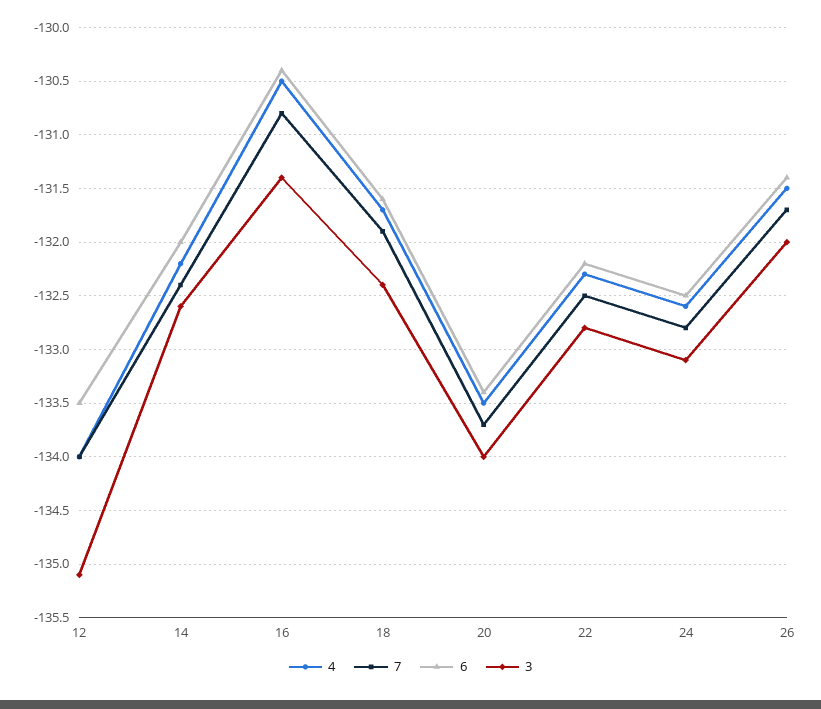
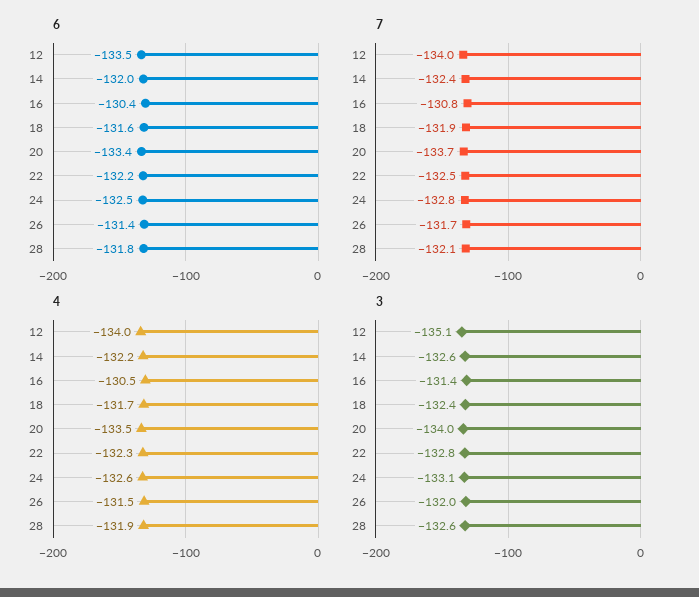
  {
    "4": {
      "12": -134,
      "14": -132.2,
      "16": -130.5,
      "18": -131.7,
      "20": -133.5,
      "22": -132.3,
      "24": -132.6,
-     "26": -131.5
+     "26": -131.5,
+     "28": -131.9
    },
    "7": {
      "12": -134,
      "14": -132.4,
      "16": -130.8,
      "18": -131.9,
      "20": -133.7,
      "22": -132.5,
      "24": -132.8,
-     "26": -131.7
+     "26": -131.7,
+     "28": -132.1
    },
    "6": {
      "12": -133.5,
      "14": -132,
      "16": -130.4,
      "18": -131.6,
      "20": -133.4,
      "22": -132.2,
      "24": -132.5,
-     "26": -131.4
+     "26": -131.4,
+     "28": -131.8
    },
    "3": {
      "12": -135.1,
      "14": -132.6,
      "16": -131.4,
      "18": -132.4,
      "20": -134,
      "22": -132.8,
      "24": -133.1,
-     "26": -132
+     "26": -132,
+     "28": -132.6
    }
  }

